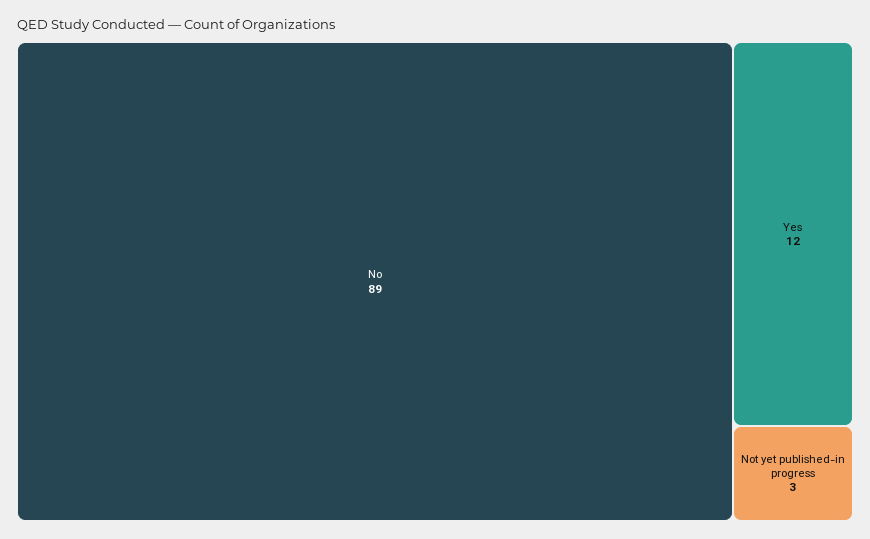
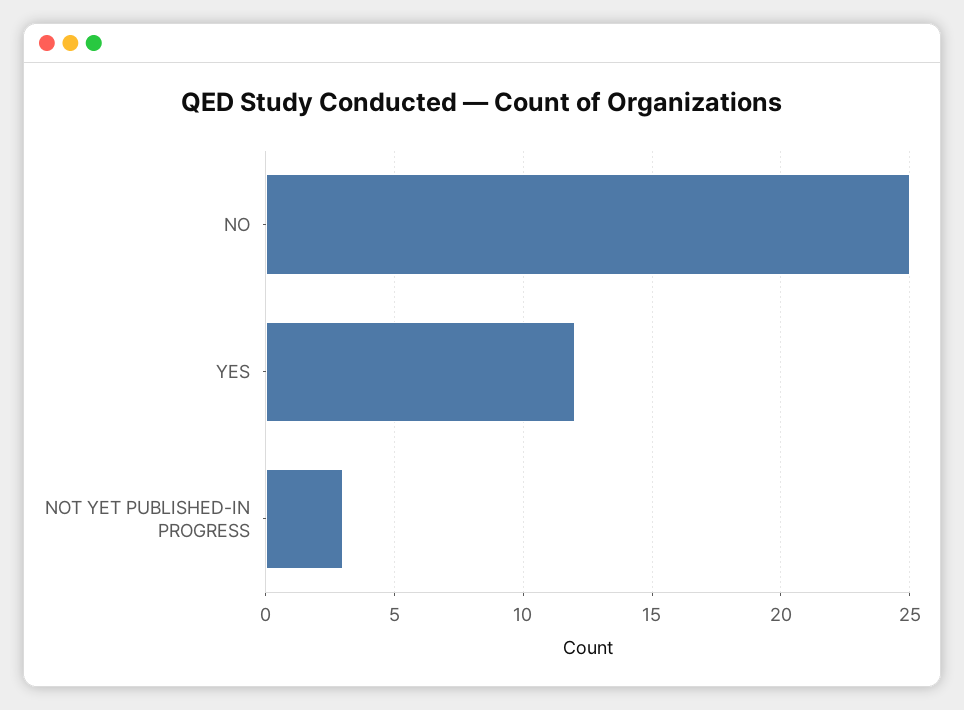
  {
-   "No": 89,
+   "No": 25,
    "Yes": 12,
    "Not yet published-in progress": 3
  }

